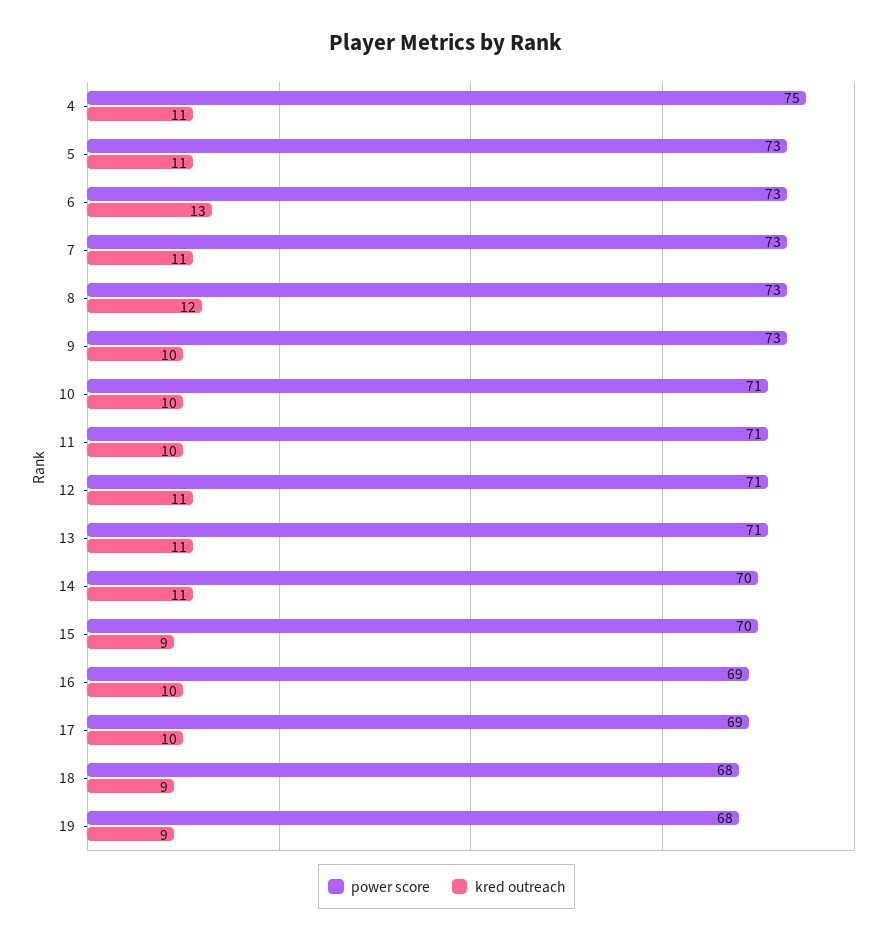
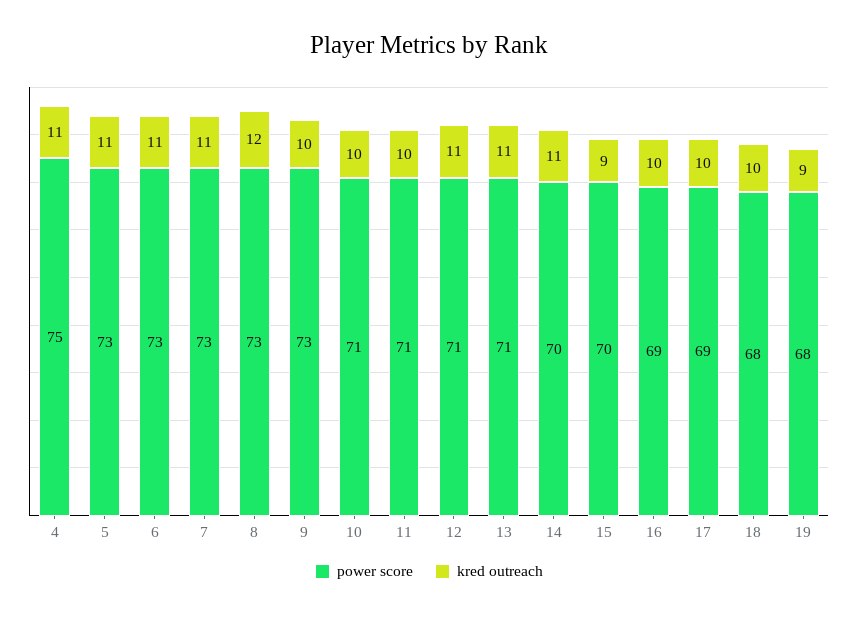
  {
    "power score": {
      "4": 75,
      "5": 73,
      "6": 73,
      "7": 73,
      "8": 73,
      "9": 73,
      "10": 71,
      "11": 71,
      "12": 71,
      "13": 71,
      "14": 70,
      "15": 70,
      "16": 69,
      "17": 69,
      "18": 68,
      "19": 68
    },
    "kred outreach": {
      "4": 11,
      "5": 11,
-     "6": 13,
+     "6": 11,
      "7": 11,
      "8": 12,
      "9": 10,
      "10": 10,
      "11": 10,
      "12": 11,
      "13": 11,
      "14": 11,
      "15": 9,
      "16": 10,
      "17": 10,
-     "18": 9,
+     "18": 10,
      "19": 9
    }
  }

